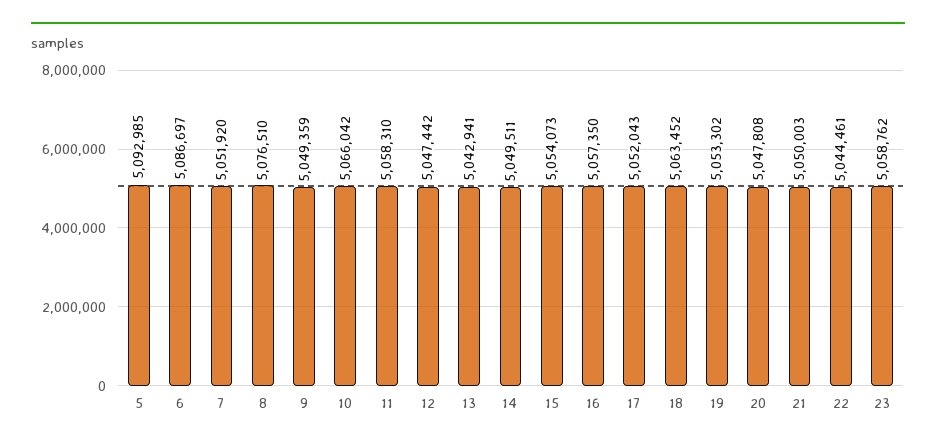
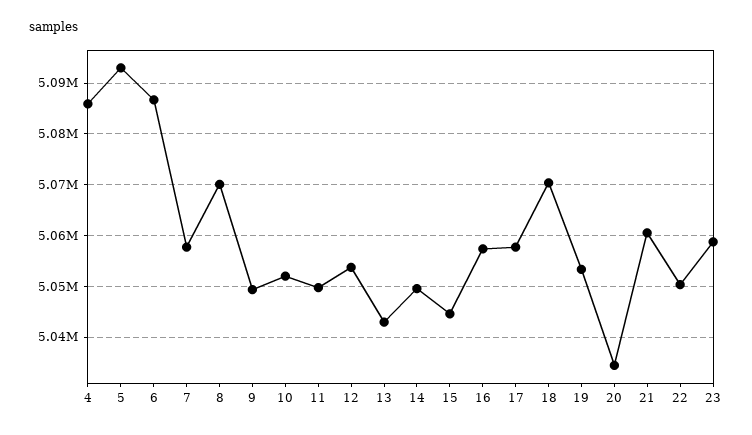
  {
    "5": 5092985,
    "6": 5086697,
-   "7": 5051920,
+   "7": 5058000,
-   "8": 5076510,
+   "8": 5070000,
    "9": 5049359,
-   "10": 5066042,
+   "10": 5052000,
-   "11": 5058310,
+   "11": 5050000,
-   "12": 5047442,
+   "12": 5054000,
    "13": 5042941,
    "14": 5049511,
-   "15": 5054073,
+   "15": 5044000,
    "16": 5057350,
-   "17": 5052043,
+   "17": 5058000,
-   "18": 5063452,
+   "18": 5070000,
    "19": 5053302,
-   "20": 5047808,
+   "20": 5034000,
-   "21": 5050003,
+   "21": 5060000,
-   "22": 5044461,
+   "22": 5050000,
-   "23": 5058762
+   "23": 5058762,
+   "4": 5086000
  }

